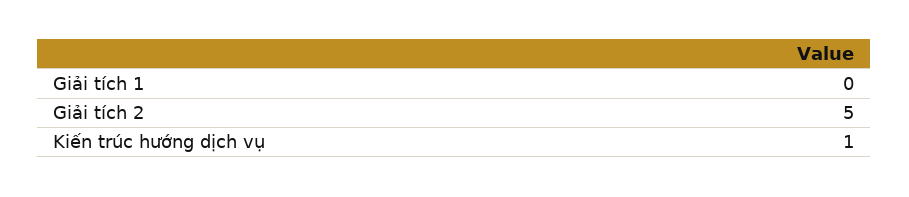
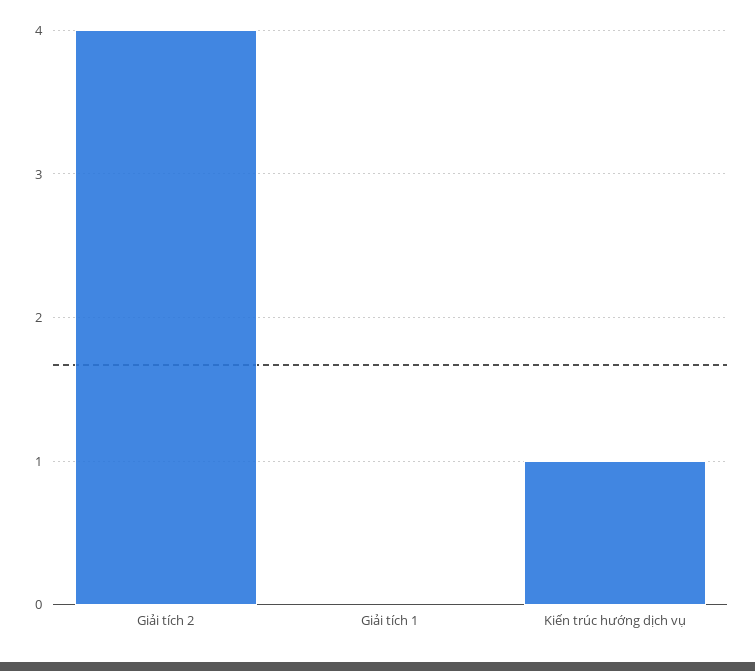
  {
    "Giải tích 1": 0,
-   "Giải tích 2": 5,
+   "Giải tích 2": 4,
    "Kiến trúc hướng dịch vụ": 1
  }

